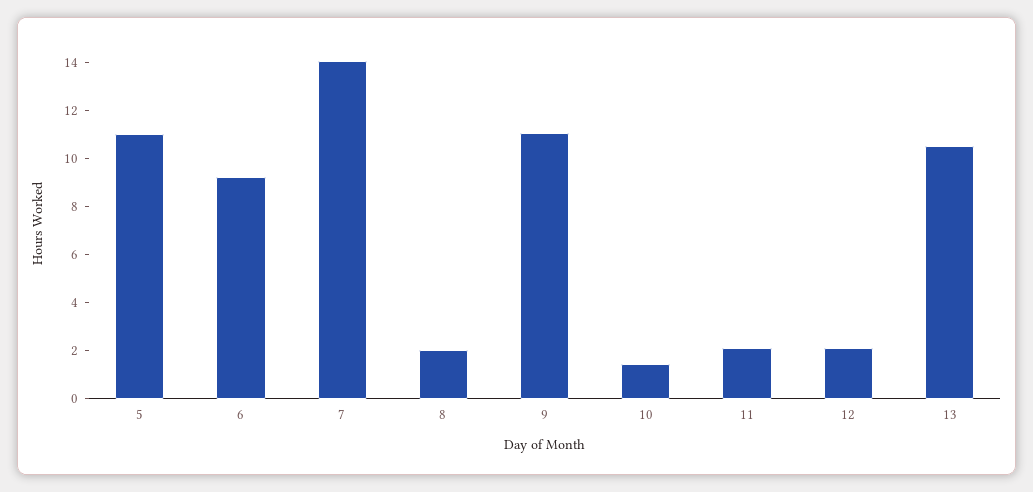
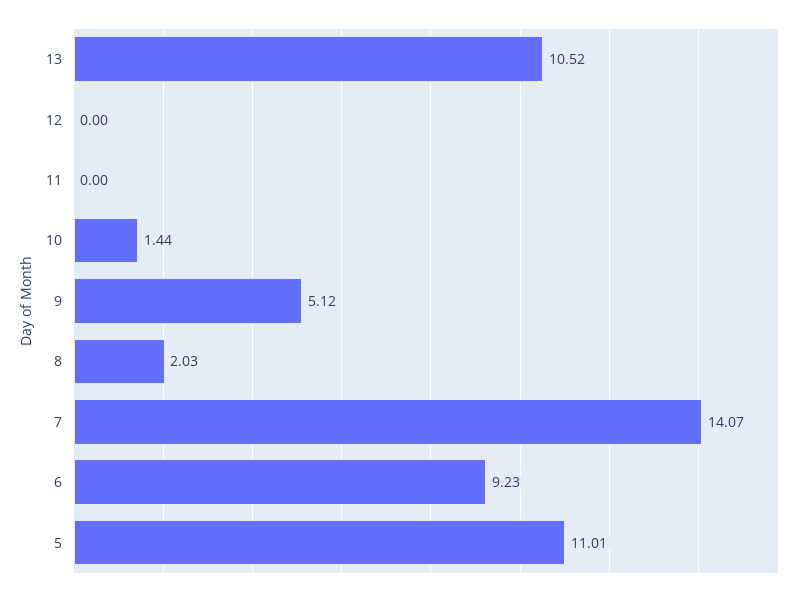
  {
    "5": 11.01,
    "6": 9.23,
    "7": 14.07,
    "8": 2.03,
-   "9": 11,
+   "9": 5.12,
    "10": 1.44,
-   "11": 2,
+   "11": 0,
-   "12": 2,
+   "12": 0,
    "13": 10.52
  }

